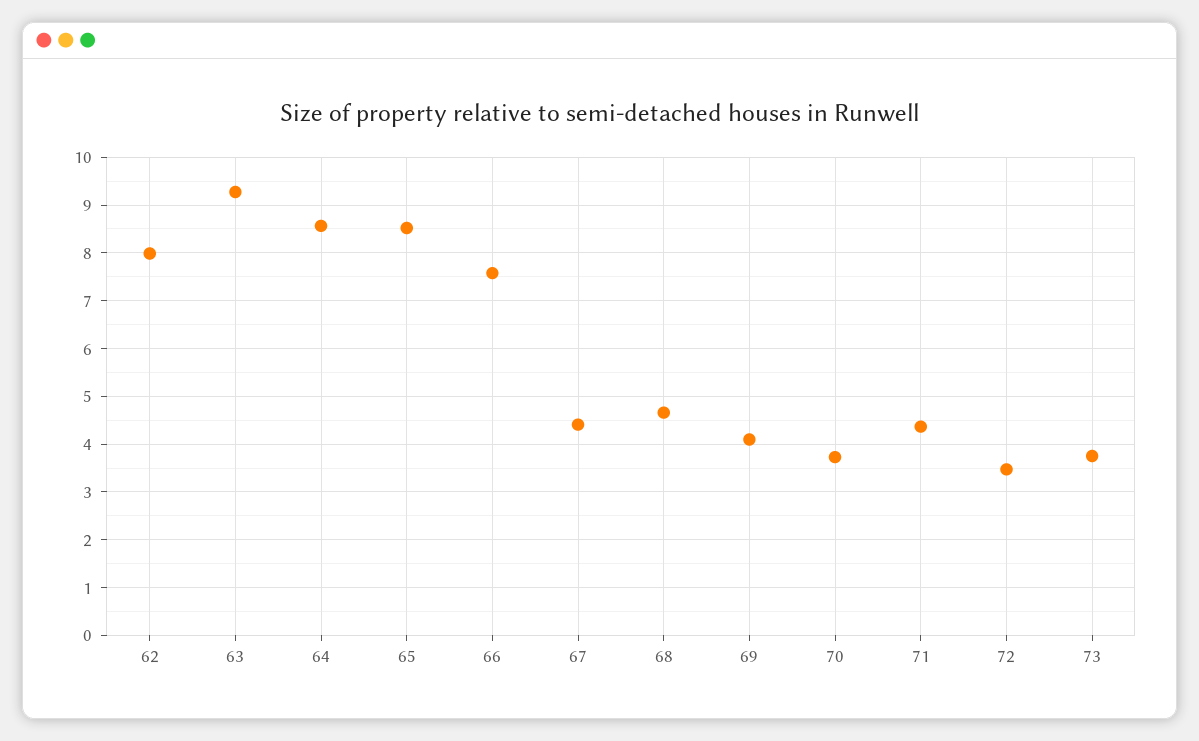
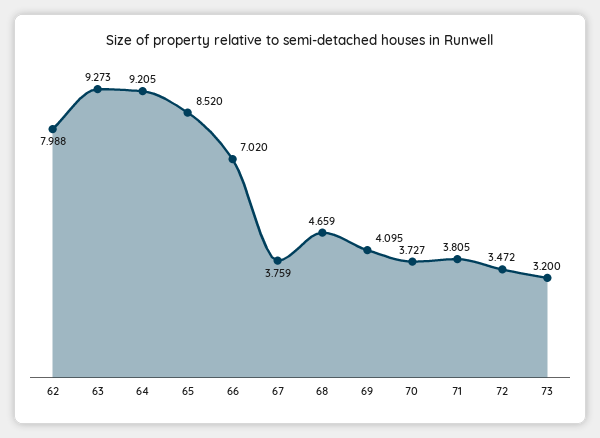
  {
    "62": 7.988,
    "63": 9.273,
-   "64": 8.6,
+   "64": 9.205,
    "65": 8.52,
-   "66": 7.6,
+   "66": 7.02,
-   "67": 4.4,
+   "67": 3.759,
    "68": 4.659,
    "69": 4.095,
    "70": 3.727,
-   "71": 4.4,
+   "71": 3.805,
    "72": 3.472,
-   "73": 3.8
+   "73": 3.2
  }

